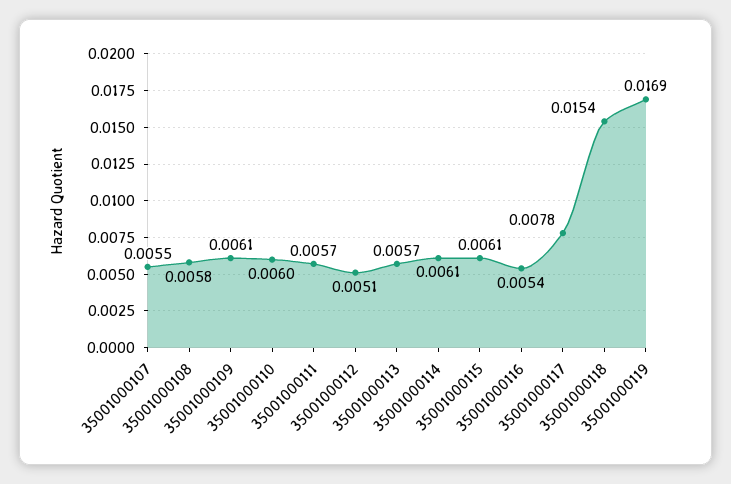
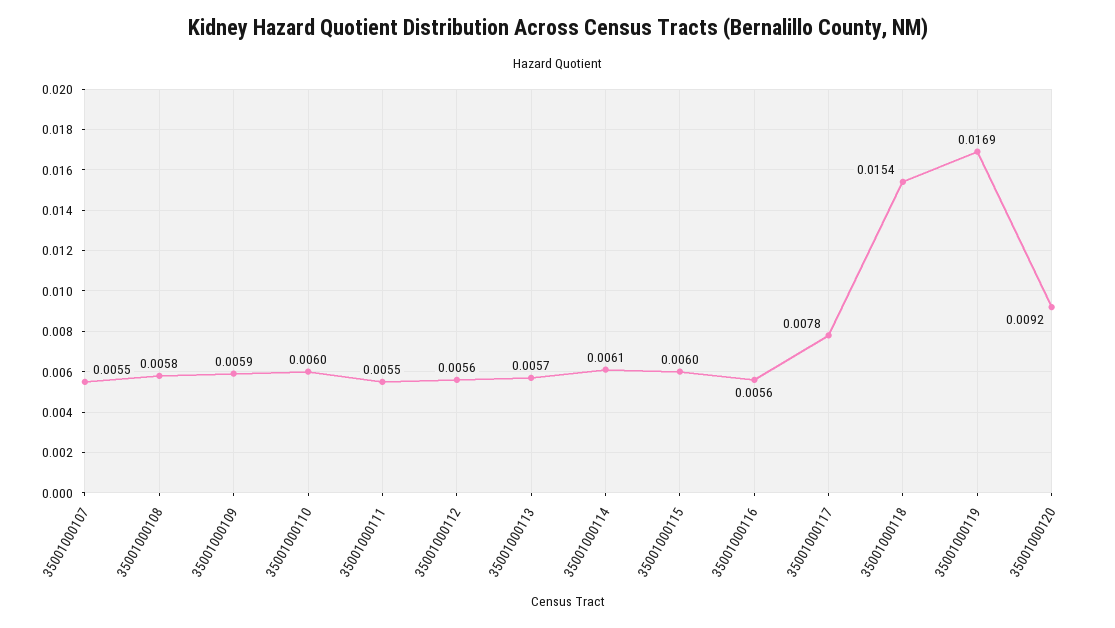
  {
    "35001000107": 0.0055,
    "35001000108": 0.0058,
-   "35001000109": 0.0061,
+   "35001000109": 0.0059,
    "35001000110": 0.006,
-   "35001000111": 0.0057,
+   "35001000111": 0.0055,
-   "35001000112": 0.0051,
+   "35001000112": 0.0056,
    "35001000113": 0.0057,
    "35001000114": 0.0061,
-   "35001000115": 0.0061,
+   "35001000115": 0.006,
-   "35001000116": 0.0054,
+   "35001000116": 0.0056,
    "35001000117": 0.0078,
    "35001000118": 0.0154,
-   "35001000119": 0.0169
+   "35001000119": 0.0169,
+   "35001000120": 0.0092
  }

